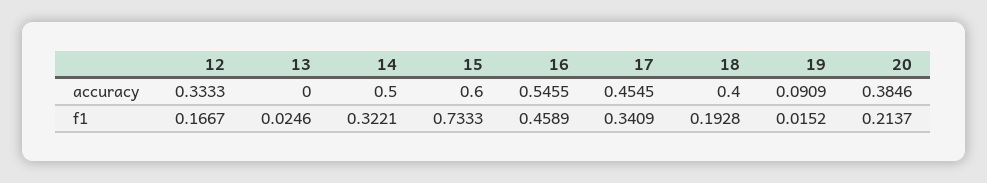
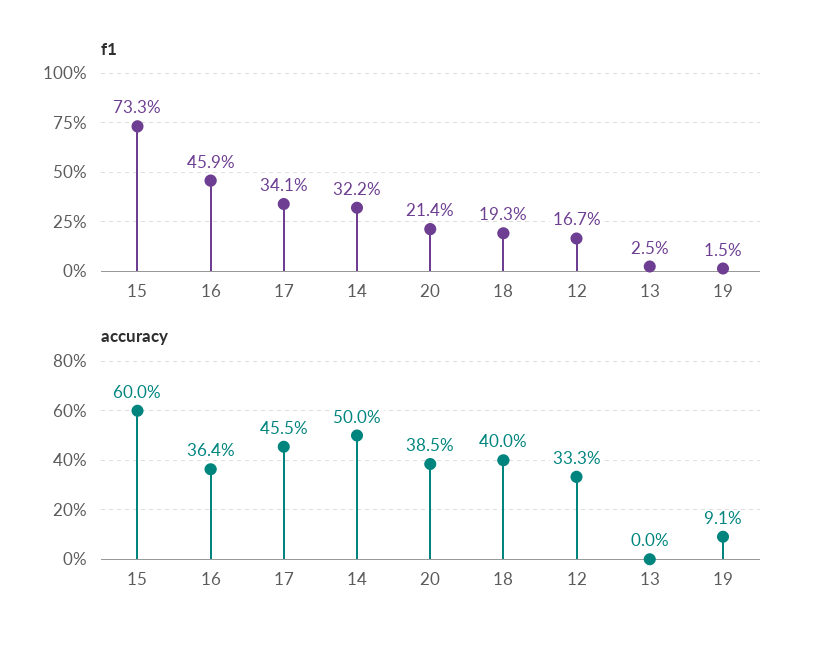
  {
    "accuracy": {
      "12": 0.3333,
      "13": 0,
      "14": 0.5,
      "15": 0.6,
-     "16": 0.5455,
+     "16": 0.364,
      "17": 0.4545,
      "18": 0.4,
      "19": 0.0909,
      "20": 0.3846
    },
    "f1": {
      "12": 0.1667,
      "13": 0.0246,
      "14": 0.3221,
      "15": 0.7333,
      "16": 0.4589,
      "17": 0.3409,
      "18": 0.1928,
      "19": 0.0152,
      "20": 0.2137
    }
  }

